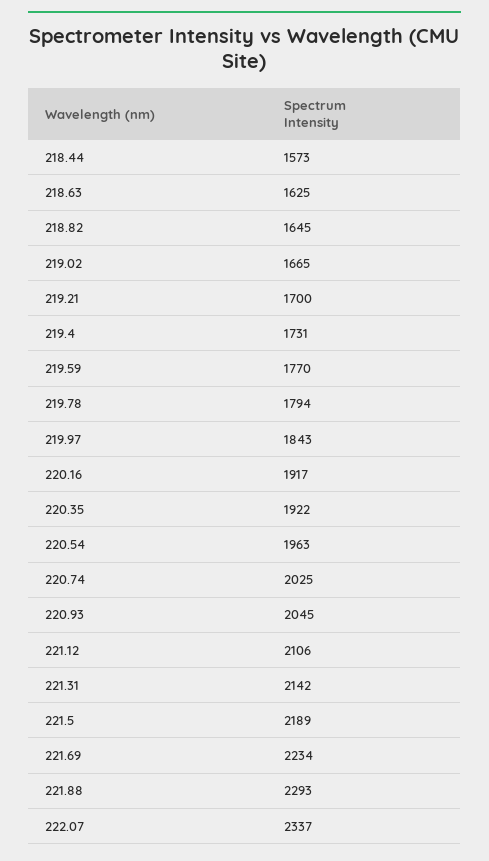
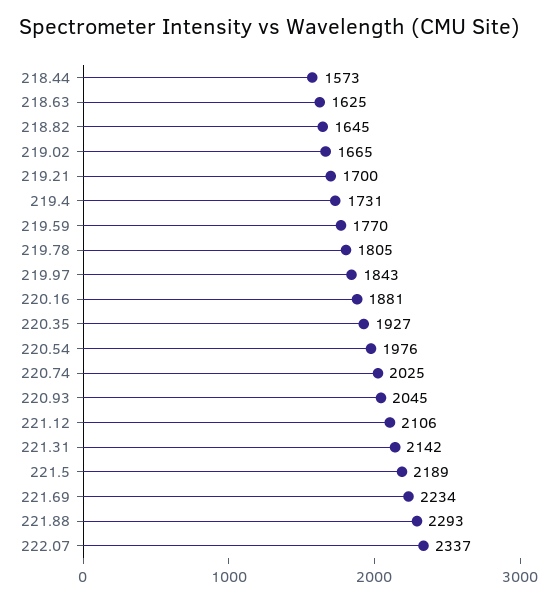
  {
    "218.44": 1573,
    "218.63": 1625,
    "218.82": 1645,
    "219.02": 1665,
    "219.21": 1700,
    "219.4": 1731,
    "219.59": 1770,
-   "219.78": 1794,
+   "219.78": 1805,
    "219.97": 1843,
-   "220.16": 1917,
+   "220.16": 1881,
-   "220.35": 1922,
+   "220.35": 1927,
-   "220.54": 1963,
+   "220.54": 1976,
    "220.74": 2025,
    "220.93": 2045,
    "221.12": 2106,
    "221.31": 2142,
    "221.5": 2189,
    "221.69": 2234,
    "221.88": 2293,
    "222.07": 2337
  }

